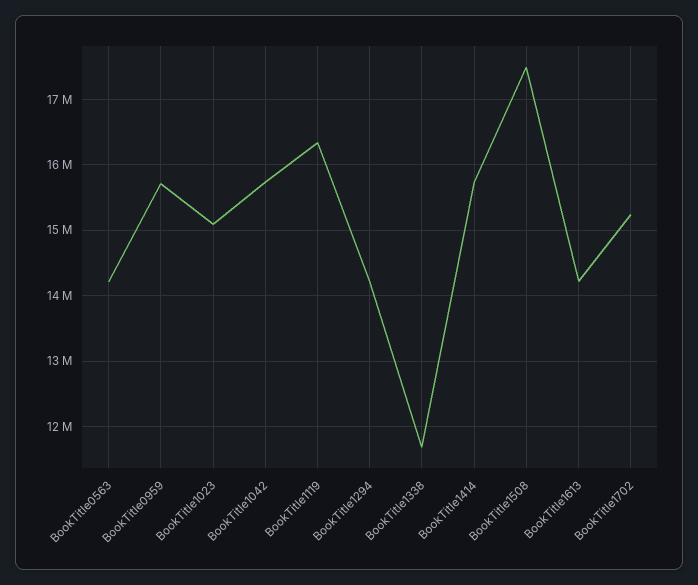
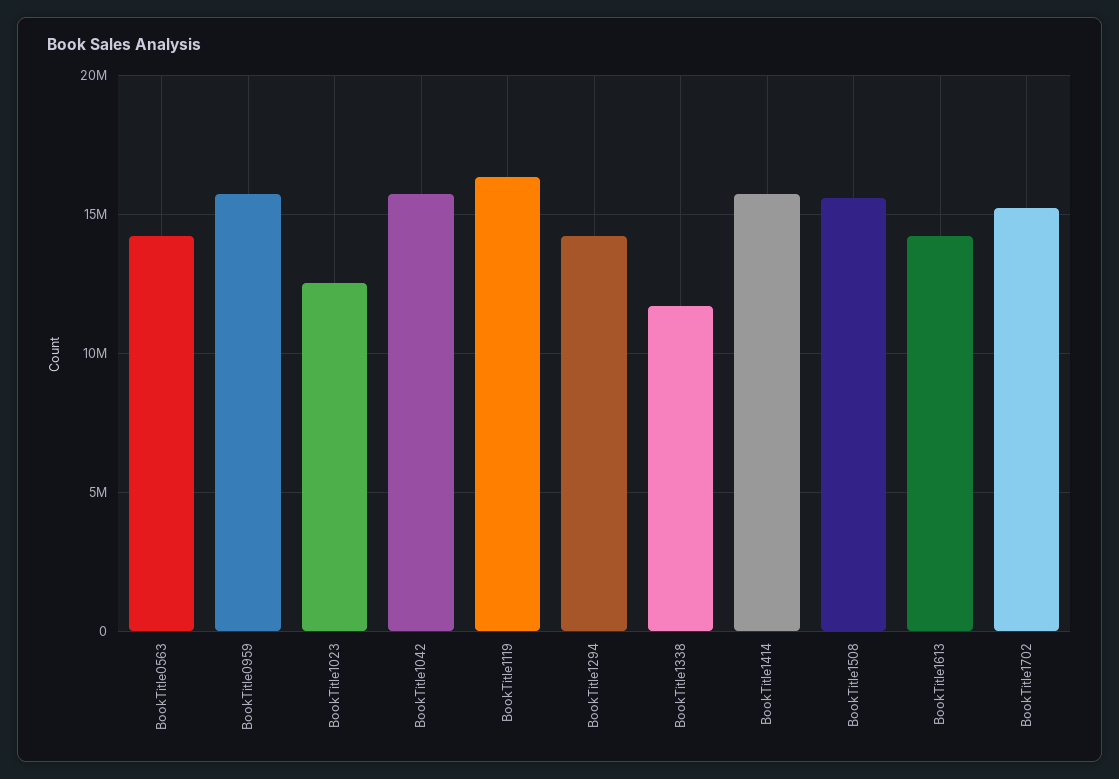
  {
    "BookTitle0563": 14200000,
    "BookTitle0959": 15700000,
-   "BookTitle1023": 15100000,
+   "BookTitle1023": 12500000,
    "BookTitle1042": 15700000,
    "BookTitle1119": 16300000,
    "BookTitle1294": 14200000,
    "BookTitle1338": 11700000,
    "BookTitle1414": 15700000,
-   "BookTitle1508": 17500000,
+   "BookTitle1508": 15500000,
    "BookTitle1613": 14200000,
    "BookTitle1702": 15200000
  }

